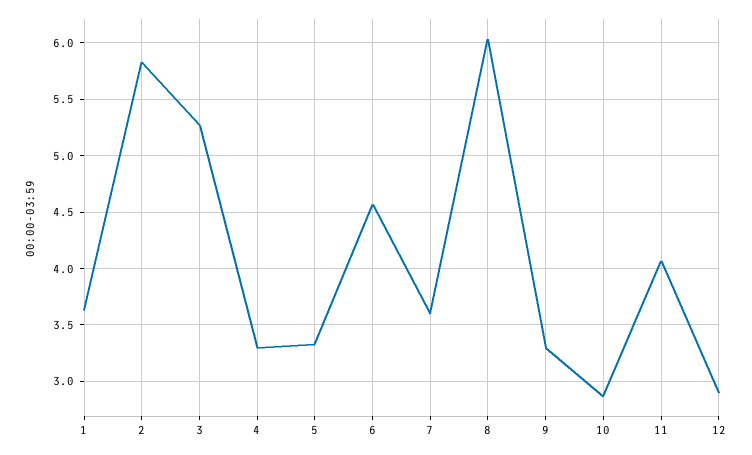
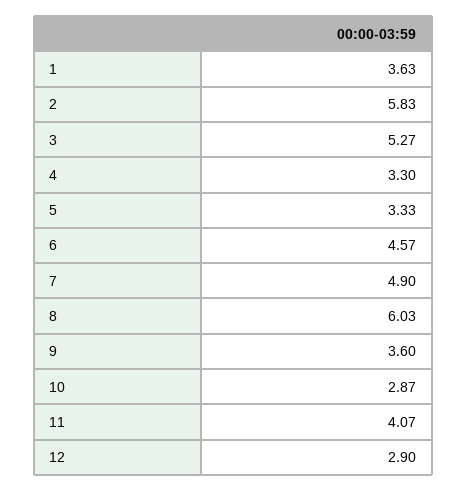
  {
    "1": 3.63,
    "2": 5.83,
    "3": 5.27,
    "4": 3.3,
    "5": 3.33,
    "6": 4.57,
-   "7": 3.6,
+   "7": 4.9,
    "8": 6.03,
-   "9": 3.3,
+   "9": 3.6,
    "10": 2.87,
    "11": 4.07,
    "12": 2.9
  }

